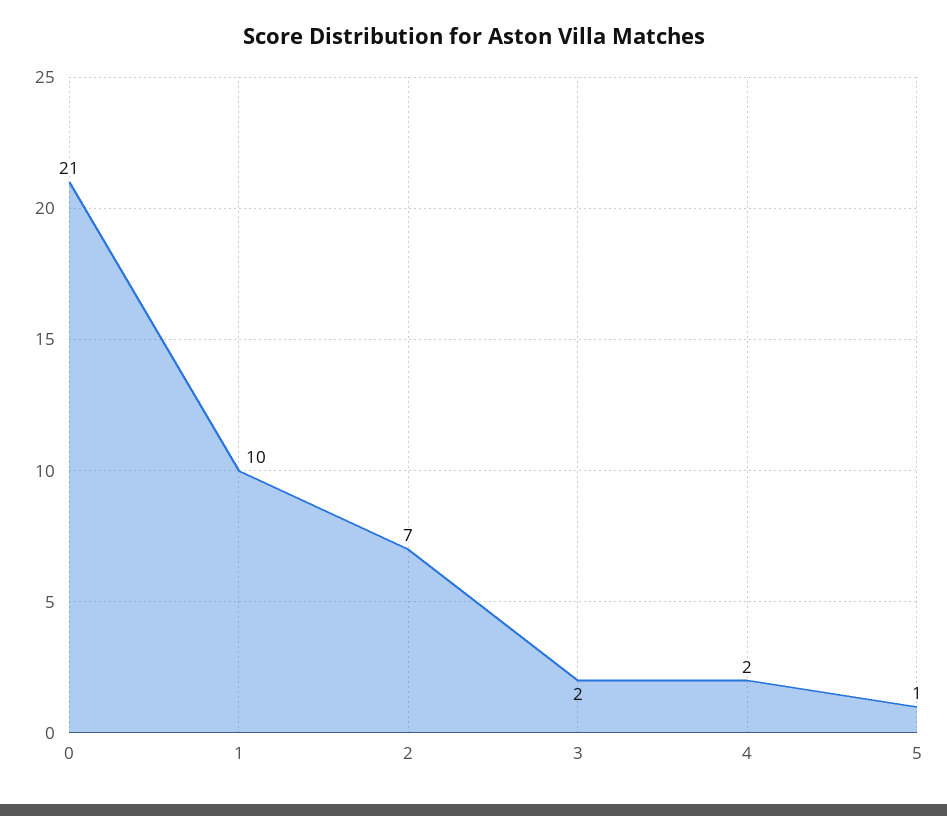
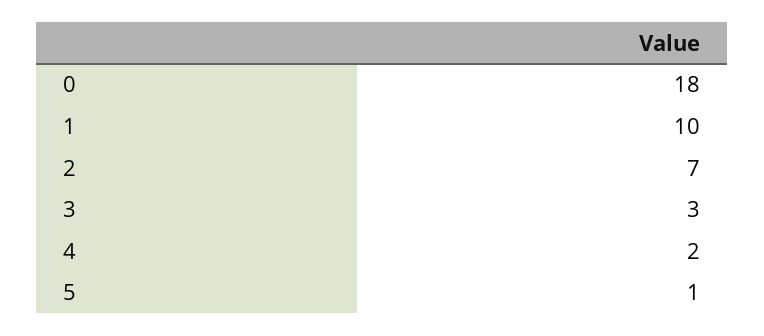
  {
-   "0": 21,
+   "0": 18,
    "1": 10,
    "2": 7,
-   "3": 2,
+   "3": 3,
    "4": 2,
    "5": 1
  }

